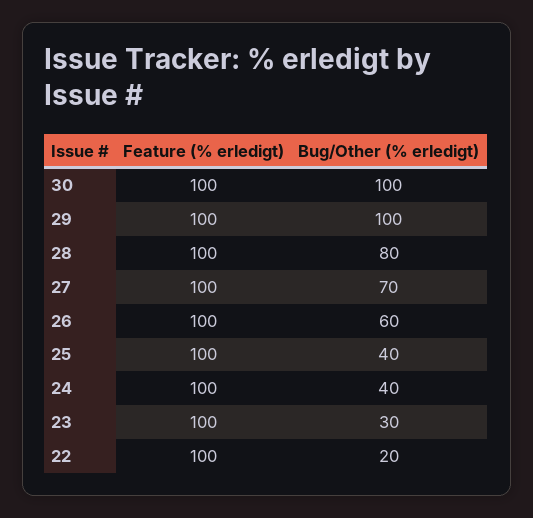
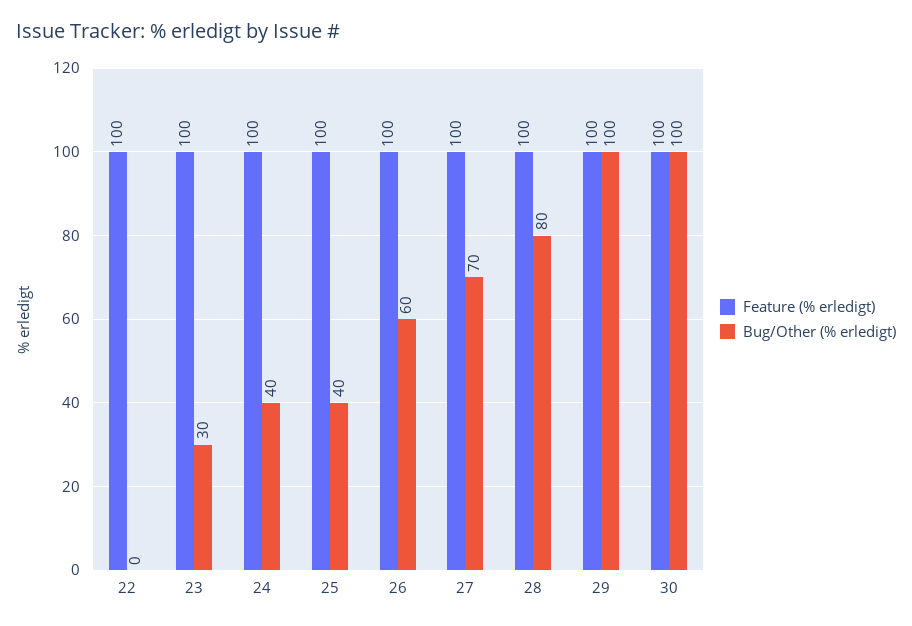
  {
    "Feature (% erledigt)": {
      "30": 100,
      "29": 100,
      "28": 100,
      "27": 100,
      "26": 100,
      "25": 100,
      "24": 100,
      "23": 100,
      "22": 100
    },
    "Bug/Other (% erledigt)": {
      "30": 100,
      "29": 100,
      "28": 80,
      "27": 70,
      "26": 60,
      "25": 40,
      "24": 40,
      "23": 30,
-     "22": 20
+     "22": 0
    }
  }

